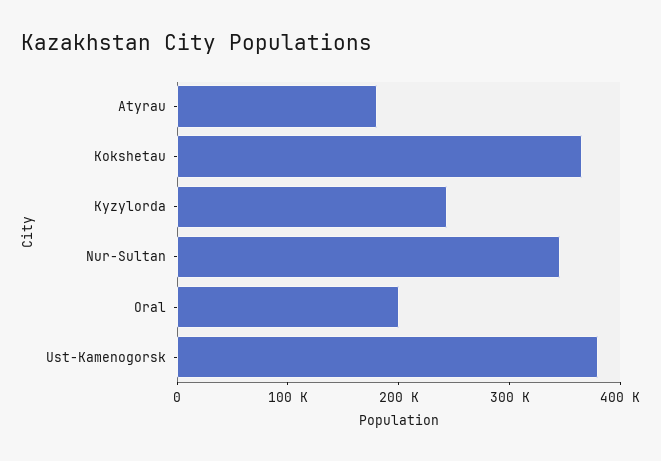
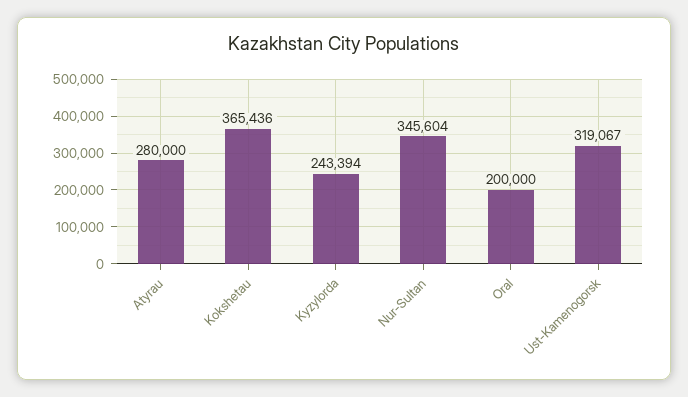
  {
-   "Atyrau": 180000,
+   "Atyrau": 280000,
    "Kokshetau": 365436,
    "Kyzylorda": 243394,
    "Nur-Sultan": 345604,
    "Oral": 200000,
-   "Ust-Kamenogorsk": 380000
+   "Ust-Kamenogorsk": 319067
  }

